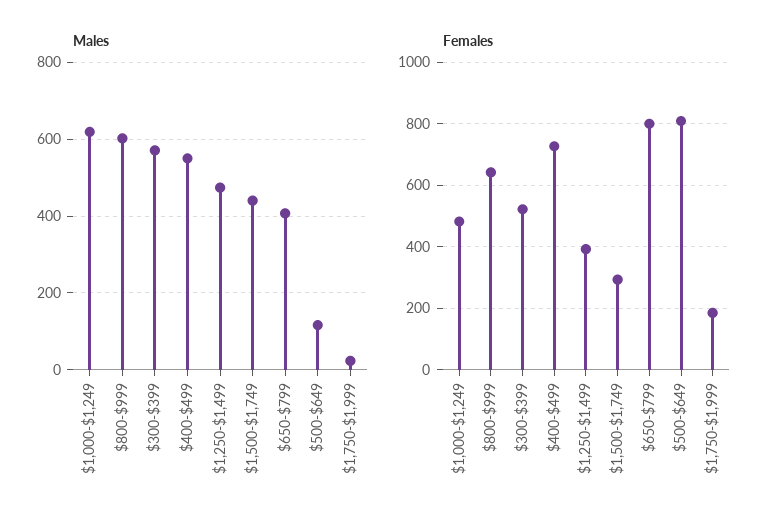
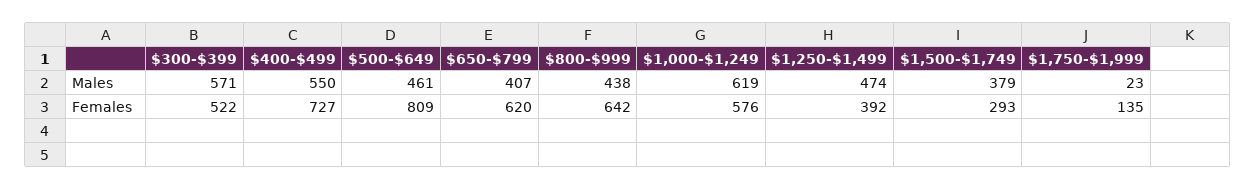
  {
    "Males": {
      "$1,000-$1,249": 619,
-     "$800-$999": 600,
+     "$800-$999": 438,
      "$300-$399": 571,
      "$400-$499": 550,
      "$1,250-$1,499": 474,
-     "$1,500-$1,749": 440,
+     "$1,500-$1,749": 379,
      "$650-$799": 407,
-     "$500-$649": 120,
+     "$500-$649": 461,
      "$1,750-$1,999": 23
    },
    "Females": {
-     "$1,000-$1,249": 480,
+     "$1,000-$1,249": 576,
      "$800-$999": 642,
      "$300-$399": 522,
      "$400-$499": 727,
      "$1,250-$1,499": 392,
      "$1,500-$1,749": 293,
-     "$650-$799": 800,
+     "$650-$799": 620,
      "$500-$649": 809,
-     "$1,750-$1,999": 180
+     "$1,750-$1,999": 135
    }
  }

